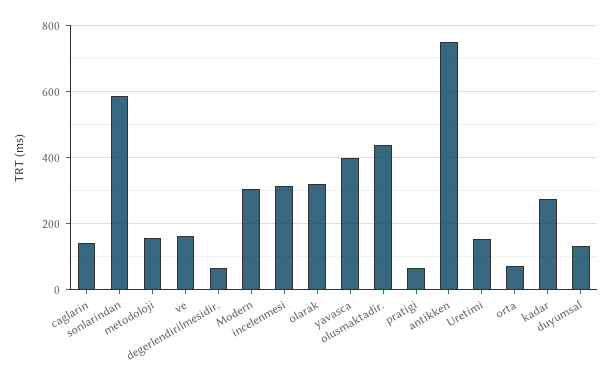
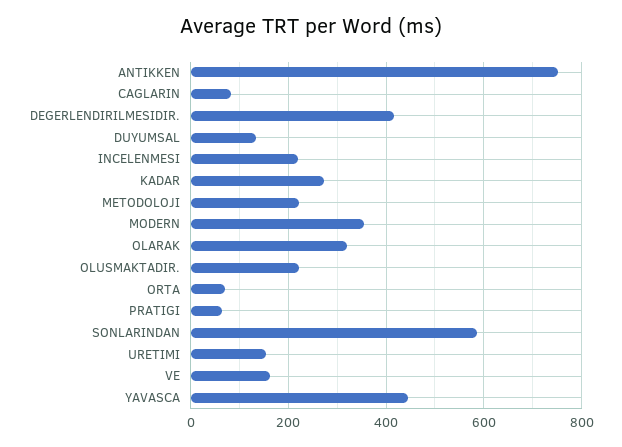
  {
-   "caglarin": 140,
+   "caglarin": 80,
    "sonlarindan": 580,
-   "metodoloji": 160,
+   "metodoloji": 220,
    "ve": 160,
-   "degerlendirilmesidir.": 60,
+   "degerlendirilmesidir.": 420,
-   "Modern": 300,
+   "Modern": 360,
-   "incelenmesi": 320,
+   "incelenmesi": 220,
    "olarak": 320,
-   "yavasca": 400,
+   "yavasca": 440,
-   "olusmaktadir.": 440,
+   "olusmaktadir.": 220,
    "pratigi": 60,
    "antikken": 760,
    "Uretimi": 160,
    "orta": 80,
    "kadar": 280,
    "duyumsal": 140
  }

